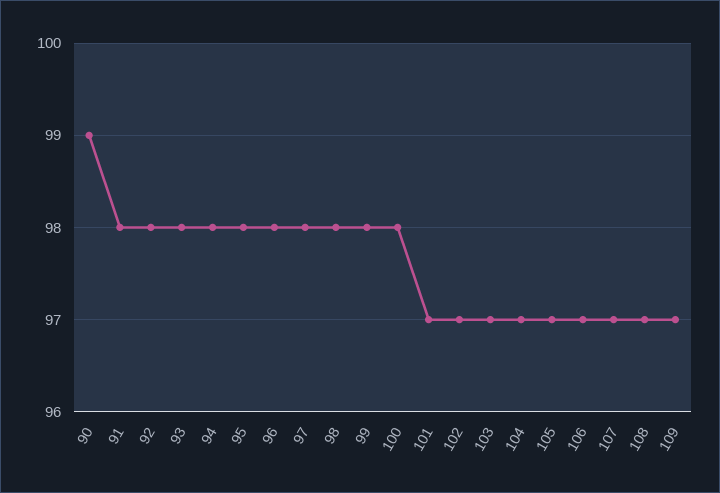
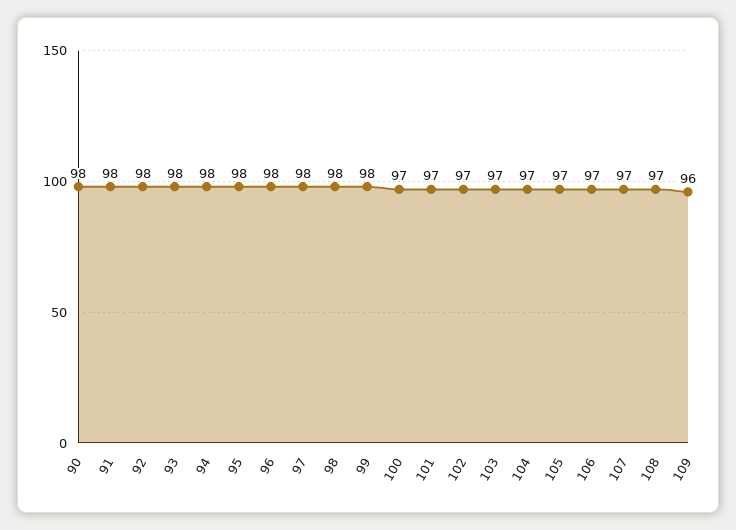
  {
-   "90": 99,
+   "90": 98,
    "91": 98,
    "92": 98,
    "93": 98,
    "94": 98,
    "95": 98,
    "96": 98,
    "97": 98,
    "98": 98,
    "99": 98,
-   "100": 98,
+   "100": 97,
    "101": 97,
    "102": 97,
    "103": 97,
    "104": 97,
    "105": 97,
    "106": 97,
    "107": 97,
    "108": 97,
-   "109": 97
+   "109": 96
  }

